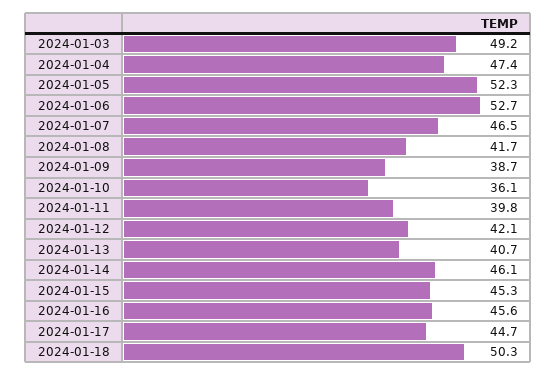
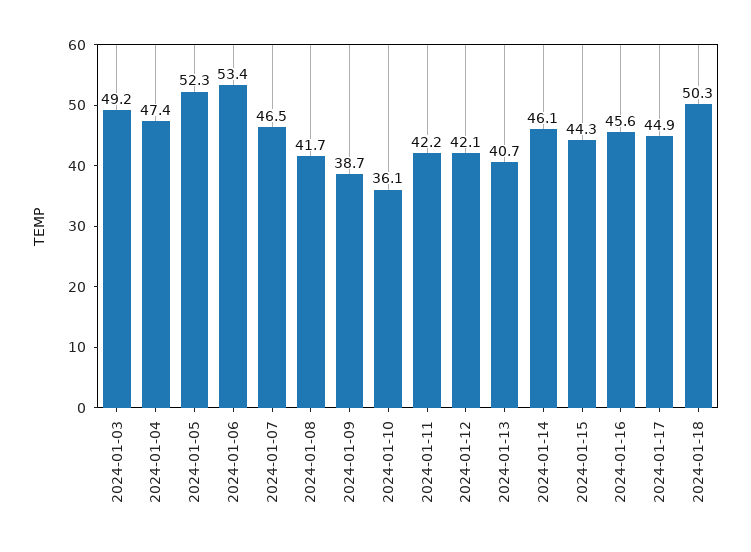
  {
    "2024-01-03": 49.2,
    "2024-01-04": 47.4,
    "2024-01-05": 52.3,
-   "2024-01-06": 52.7,
+   "2024-01-06": 53.4,
    "2024-01-07": 46.5,
    "2024-01-08": 41.7,
    "2024-01-09": 38.7,
    "2024-01-10": 36.1,
-   "2024-01-11": 39.8,
+   "2024-01-11": 42.2,
    "2024-01-12": 42.1,
    "2024-01-13": 40.7,
    "2024-01-14": 46.1,
-   "2024-01-15": 45.3,
+   "2024-01-15": 44.3,
    "2024-01-16": 45.6,
-   "2024-01-17": 44.7,
+   "2024-01-17": 44.9,
    "2024-01-18": 50.3
  }

